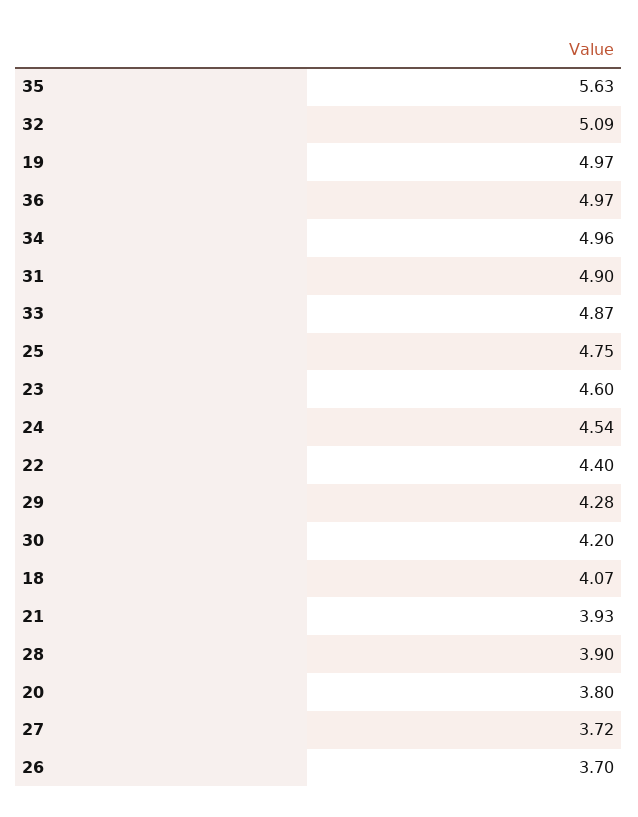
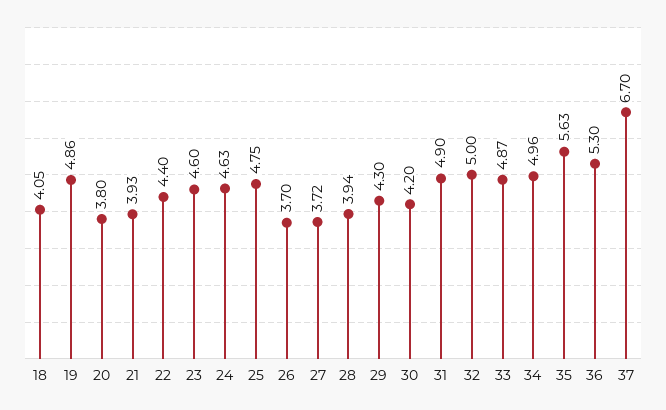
  {
    "35": 5.63,
-   "32": 5.09,
+   "32": 5,
-   "19": 4.97,
+   "19": 4.86,
-   "36": 4.97,
+   "36": 5.3,
    "34": 4.96,
    "31": 4.9,
    "33": 4.87,
    "25": 4.75,
    "23": 4.6,
-   "24": 4.54,
+   "24": 4.63,
    "22": 4.4,
-   "29": 4.28,
+   "29": 4.3,
    "30": 4.2,
-   "18": 4.07,
+   "18": 4.05,
    "21": 3.93,
-   "28": 3.9,
+   "28": 3.94,
    "20": 3.8,
    "27": 3.72,
-   "26": 3.7
+   "26": 3.7,
+   "37": 6.7
  }

